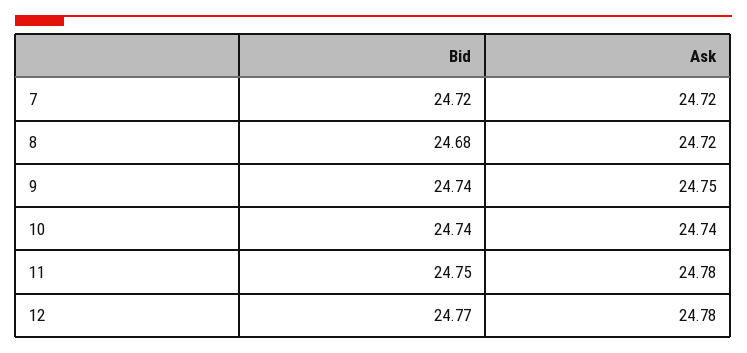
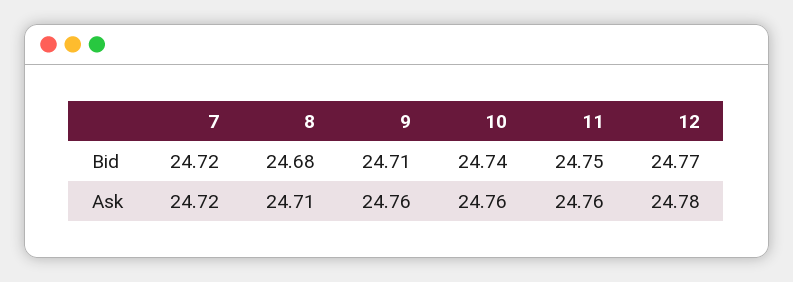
  {
    "Bid": {
      "7": 24.72,
      "8": 24.68,
-     "9": 24.74,
+     "9": 24.71,
      "10": 24.74,
      "11": 24.75,
      "12": 24.77
    },
    "Ask": {
      "7": 24.72,
-     "8": 24.72,
+     "8": 24.71,
-     "9": 24.75,
+     "9": 24.76,
-     "10": 24.74,
+     "10": 24.76,
-     "11": 24.78,
+     "11": 24.76,
      "12": 24.78
    }
  }

